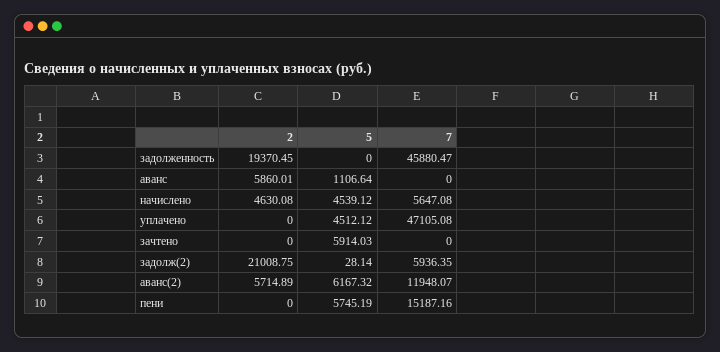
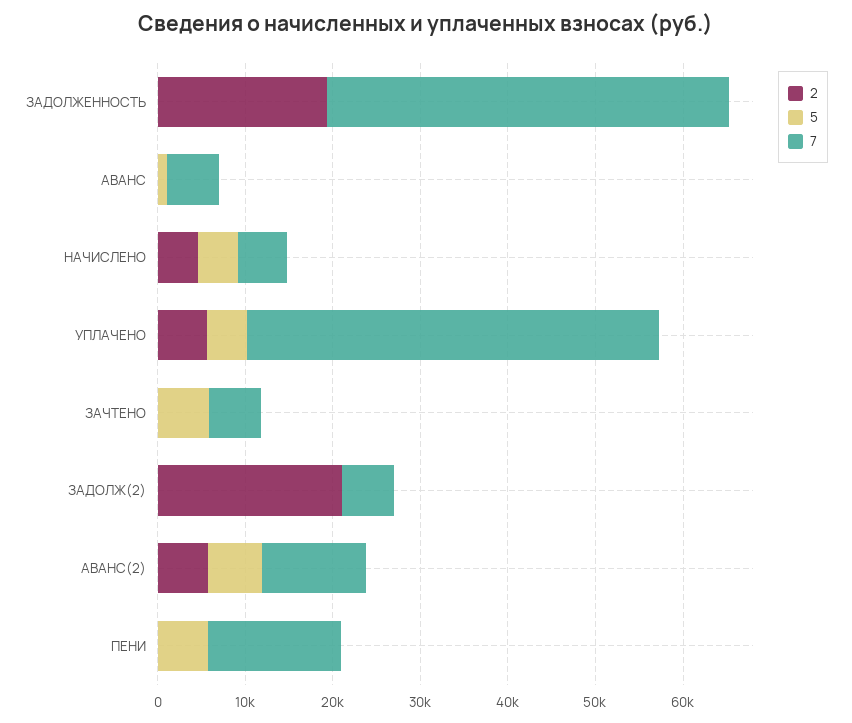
  {
    "2": {
      "задолженность": 19370.45,
-     "аванс": 5860.01,
+     "аванс": 0,
      "начислено": 4630.08,
-     "уплачено": 0,
+     "уплачено": 6000,
      "зачтено": 0,
      "задолж(2)": 21008.75,
      "аванс(2)": 5714.89,
      "пени": 0
    },
    "5": {
      "задолженность": 0,
      "аванс": 1106.64,
      "начислено": 4539.12,
      "уплачено": 4512.12,
      "зачтено": 5914.03,
      "задолж(2)": 28.14,
      "аванс(2)": 6167.32,
      "пени": 5745.19
    },
    "7": {
      "задолженность": 45880.47,
-     "аванс": 0,
+     "аванс": 6000,
      "начислено": 5647.08,
      "уплачено": 47105.08,
-     "зачтено": 0,
+     "зачтено": 6000,
      "задолж(2)": 5936.35,
      "аванс(2)": 11948.07,
      "пени": 15187.16
    }
  }

